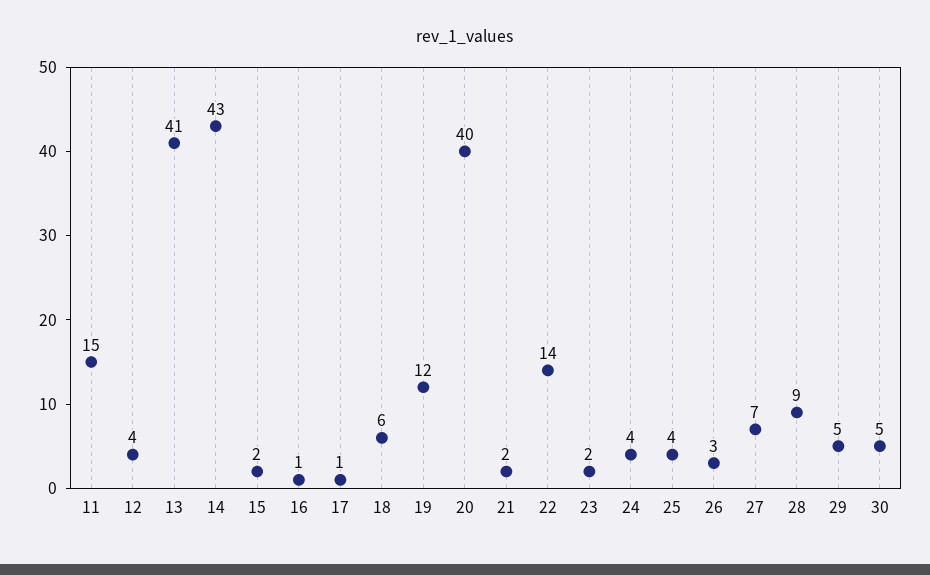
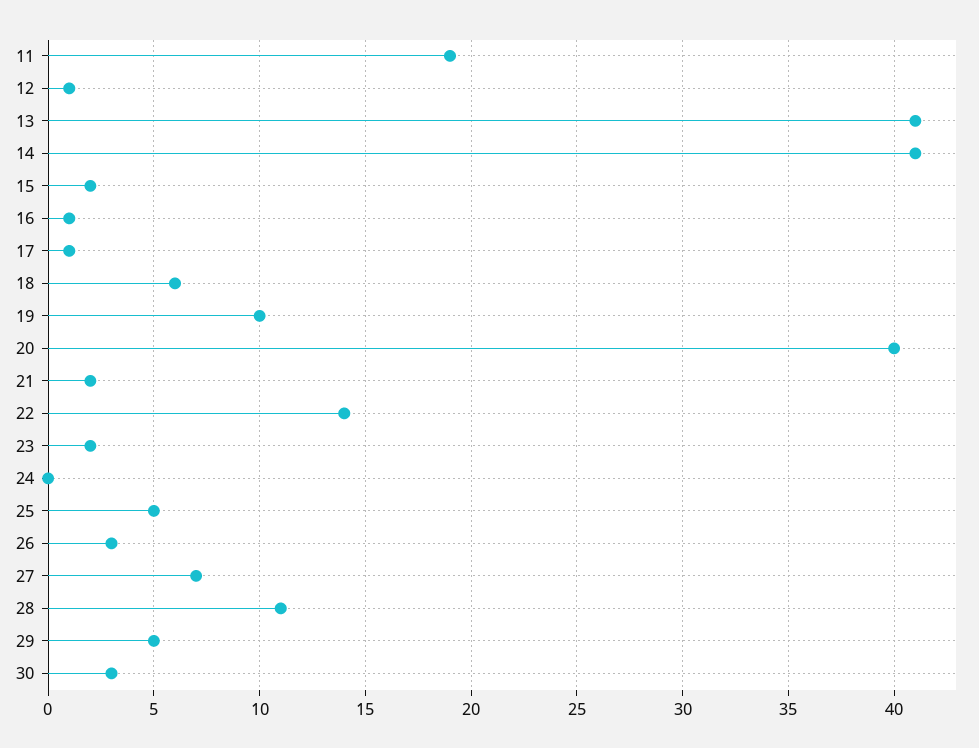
  {
-   "11": 15,
+   "11": 19,
-   "12": 4,
+   "12": 1,
    "13": 41,
-   "14": 43,
+   "14": 41,
    "15": 2,
    "16": 1,
    "17": 1,
    "18": 6,
-   "19": 12,
+   "19": 10,
    "20": 40,
    "21": 2,
    "22": 14,
    "23": 2,
-   "24": 4,
+   "24": 0,
-   "25": 4,
+   "25": 5,
    "26": 3,
    "27": 7,
-   "28": 9,
+   "28": 11,
    "29": 5,
-   "30": 5
+   "30": 3
  }

